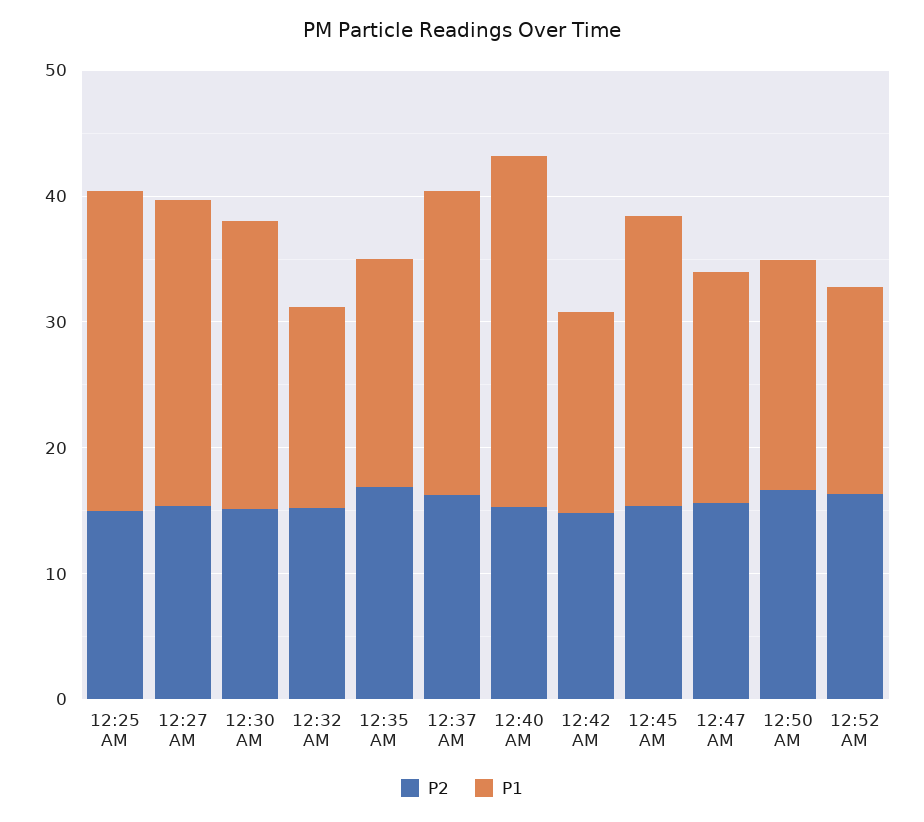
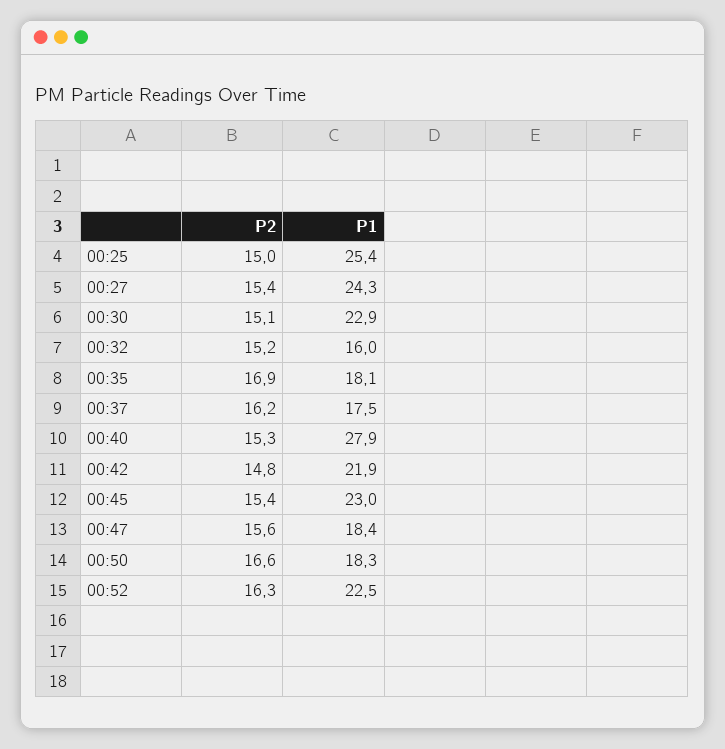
  {
    "P2": {
      "12:25 AM": 15,
      "12:27 AM": 15.4,
      "12:30 AM": 15.1,
      "12:32 AM": 15.2,
      "12:35 AM": 16.9,
      "12:37 AM": 16.2,
      "12:40 AM": 15.3,
      "12:42 AM": 14.8,
      "12:45 AM": 15.4,
      "12:47 AM": 15.6,
      "12:50 AM": 16.6,
      "12:52 AM": 16.3
    },
    "P1": {
      "12:25 AM": 25.4,
      "12:27 AM": 24.3,
      "12:30 AM": 22.9,
      "12:32 AM": 16,
      "12:35 AM": 18.1,
-     "12:37 AM": 24,
+     "12:37 AM": 17.5,
      "12:40 AM": 27.9,
-     "12:42 AM": 16,
+     "12:42 AM": 21.9,
      "12:45 AM": 23,
      "12:47 AM": 18.4,
      "12:50 AM": 18.3,
-     "12:52 AM": 16
+     "12:52 AM": 22.5
    }
  }

